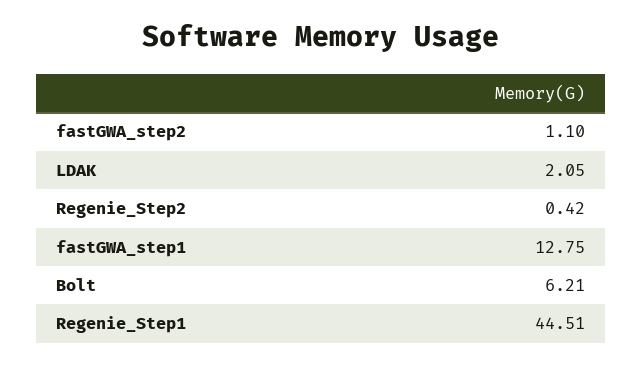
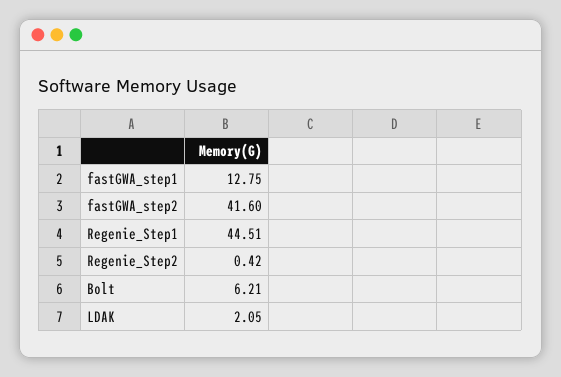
  {
-   "fastGWA_step2": 1.1,
+   "fastGWA_step2": 41.6,
    "LDAK": 2.05,
    "Regenie_Step2": 0.42,
    "fastGWA_step1": 12.75,
    "Bolt": 6.21,
    "Regenie_Step1": 44.51
  }

